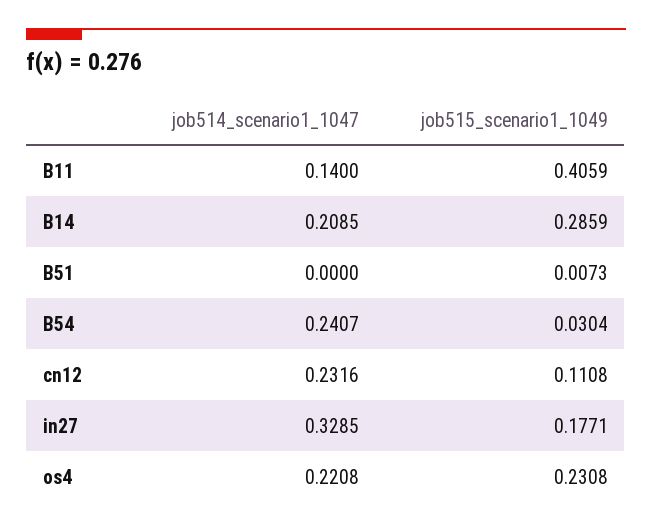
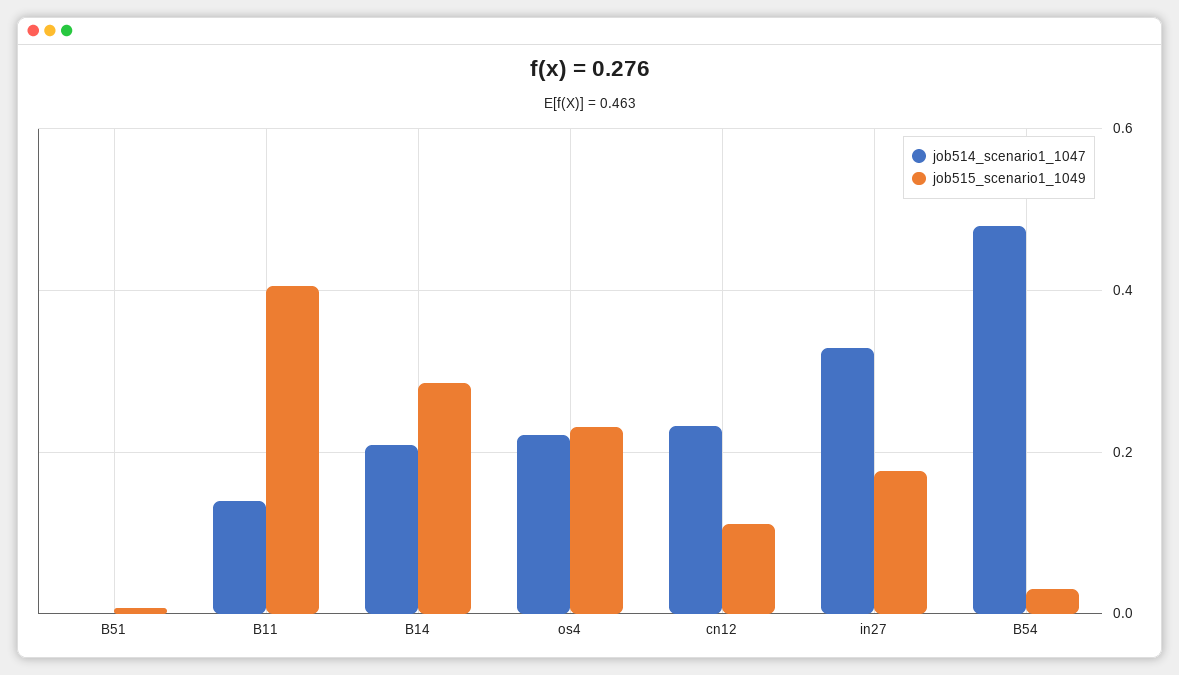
  {
    "job514_scenario1_1047": {
      "B11": 0.14,
      "B14": 0.2085,
      "B51": 0,
-     "B54": 0.2407,
+     "B54": 0.48,
      "cn12": 0.2316,
      "in27": 0.3285,
      "os4": 0.2208
    },
    "job515_scenario1_1049": {
      "B11": 0.4059,
      "B14": 0.2859,
      "B51": 0.0073,
      "B54": 0.0304,
      "cn12": 0.1108,
      "in27": 0.1771,
      "os4": 0.2308
    }
  }

